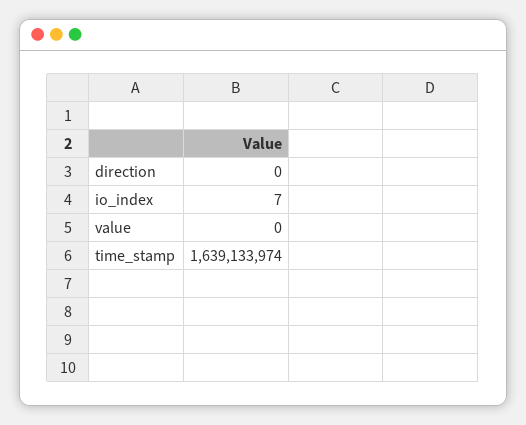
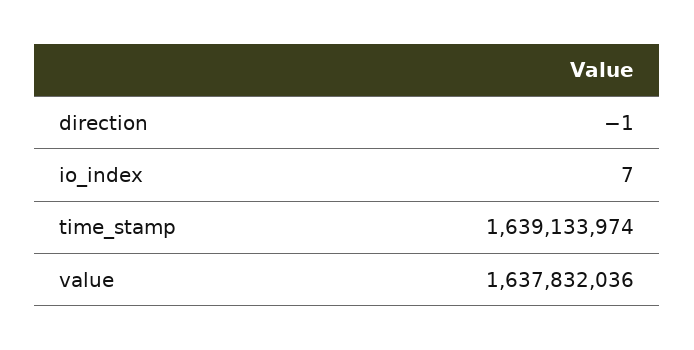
  {
-   "direction": 0,
+   "direction": -1,
    "io_index": 7,
-   "value": 0,
+   "value": 1637832036,
    "time_stamp": 1639133974
  }

